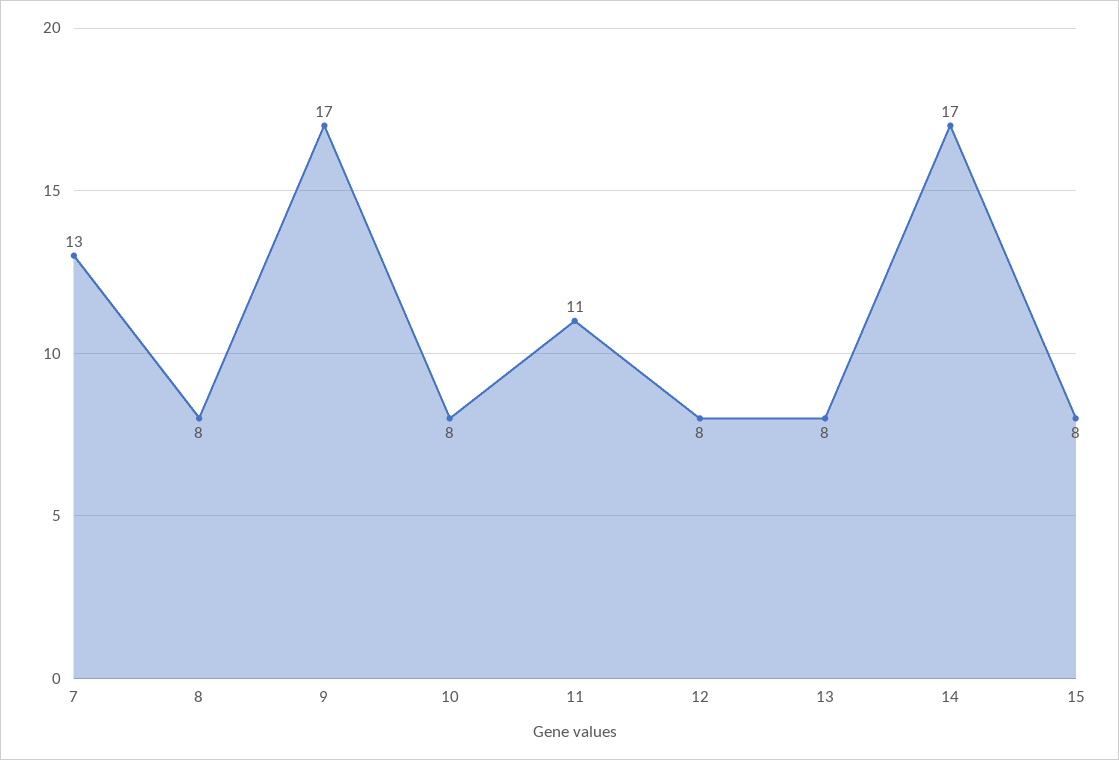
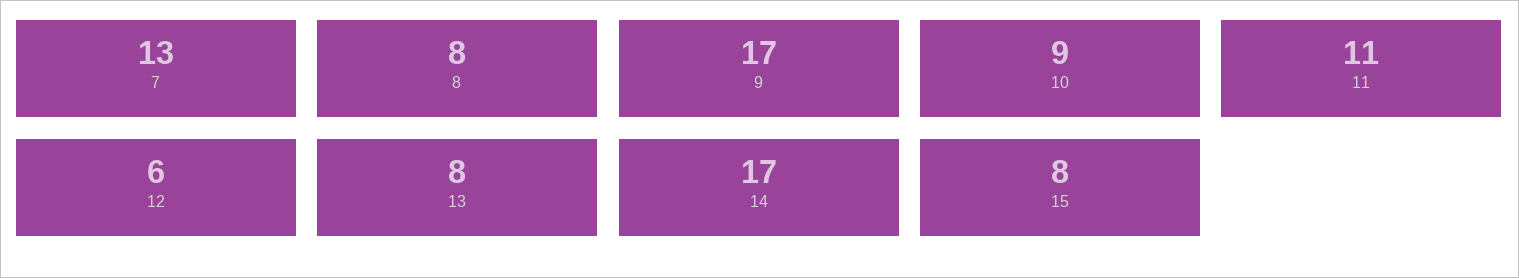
  {
    "7": 13,
    "8": 8,
    "9": 17,
-   "10": 8,
+   "10": 9,
    "11": 11,
-   "12": 8,
+   "12": 6,
    "13": 8,
    "14": 17,
    "15": 8
  }

